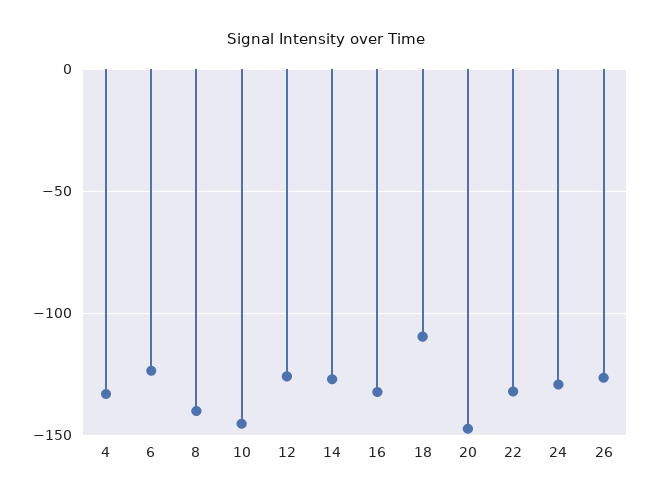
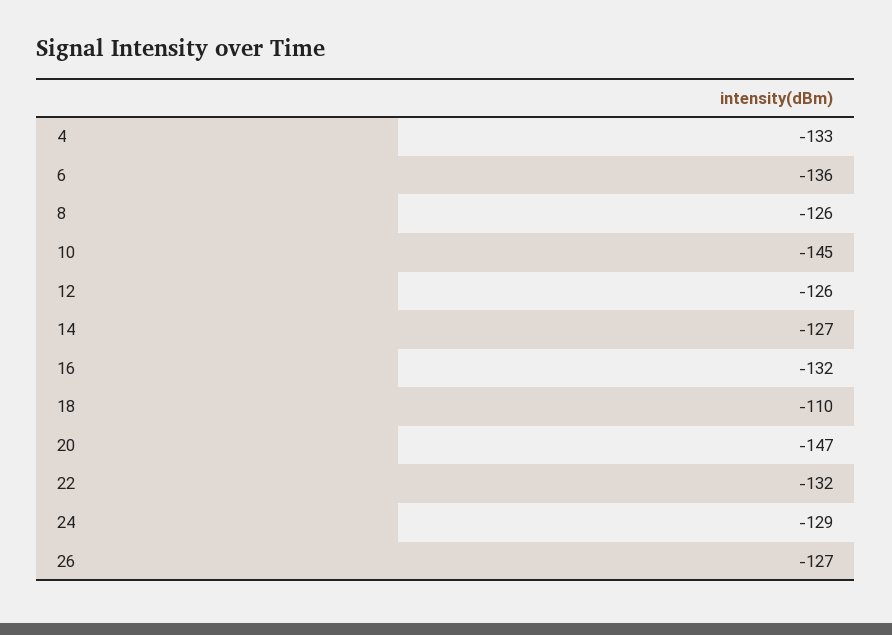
  {
    "4": -133,
-   "6": -125,
+   "6": -136,
-   "8": -140,
+   "8": -126,
    "10": -145,
    "12": -126,
    "14": -127,
    "16": -132,
    "18": -110,
    "20": -147,
    "22": -132,
    "24": -129,
    "26": -127
  }

